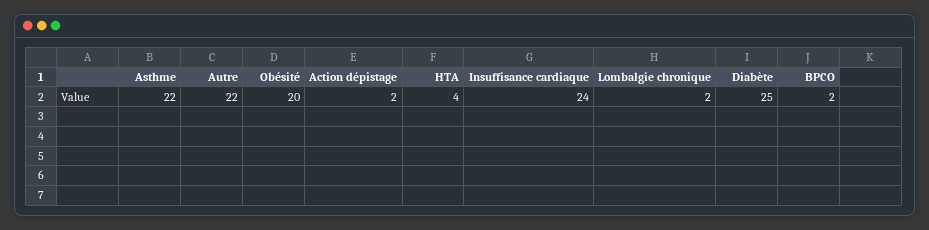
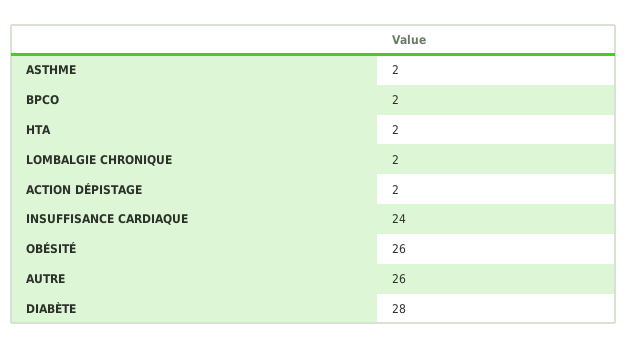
  {
-   "Asthme": 22,
+   "Asthme": 2,
-   "Autre": 22,
+   "Autre": 26,
-   "Obésité": 20,
+   "Obésité": 26,
    "Action dépistage": 2,
-   "HTA": 4,
+   "HTA": 2,
    "Insuffisance cardiaque": 24,
    "Lombalgie chronique": 2,
-   "Diabète": 25,
+   "Diabète": 28,
    "BPCO": 2
  }

